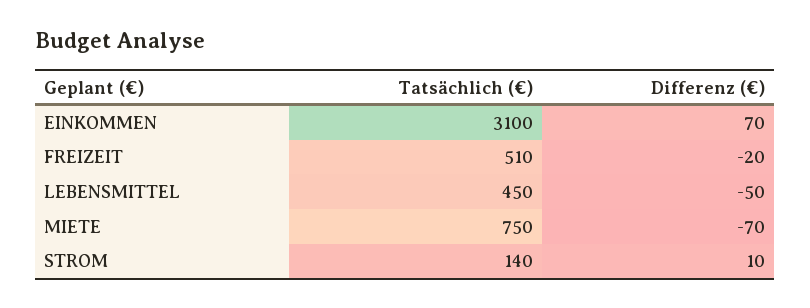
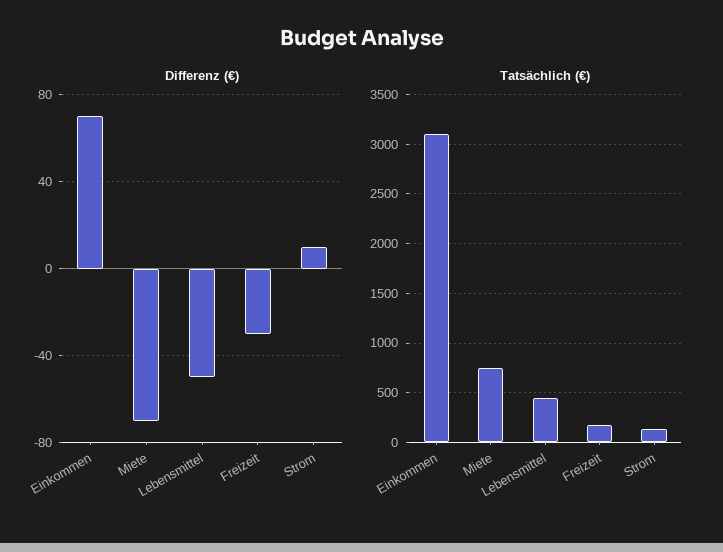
  {
    "Tatsächlich (€)": {
      "EINKOMMEN": 3100,
-     "FREIZEIT": 510,
+     "FREIZEIT": 200,
      "LEBENSMITTEL": 450,
      "MIETE": 750,
      "STROM": 140
    },
    "Differenz (€)": {
      "EINKOMMEN": 70,
-     "FREIZEIT": -20,
+     "FREIZEIT": -30,
      "LEBENSMITTEL": -50,
      "MIETE": -70,
      "STROM": 10
    }
  }

